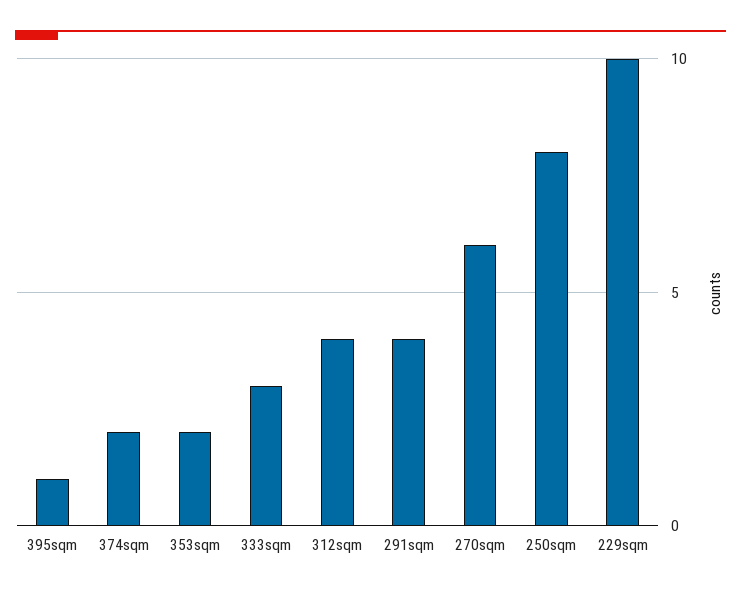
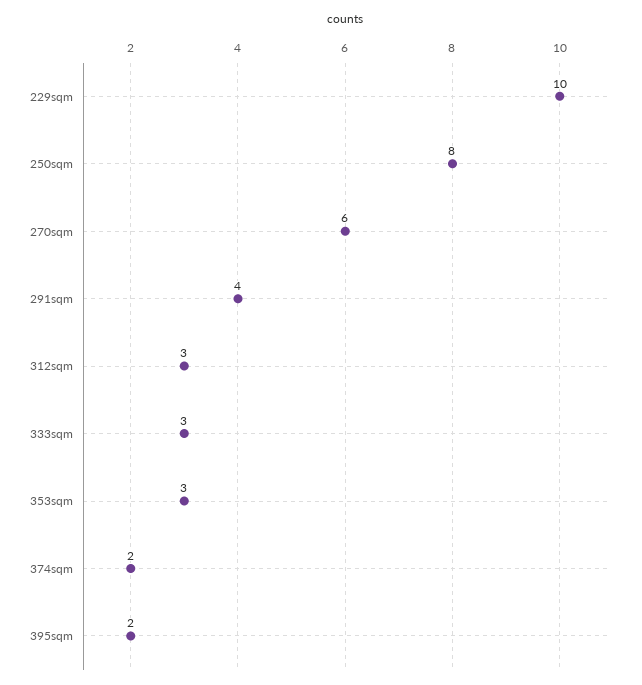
  {
-   "395sqm": 1,
+   "395sqm": 2,
    "374sqm": 2,
-   "353sqm": 2,
+   "353sqm": 3,
    "333sqm": 3,
-   "312sqm": 4,
+   "312sqm": 3,
    "291sqm": 4,
    "270sqm": 6,
    "250sqm": 8,
    "229sqm": 10
  }

